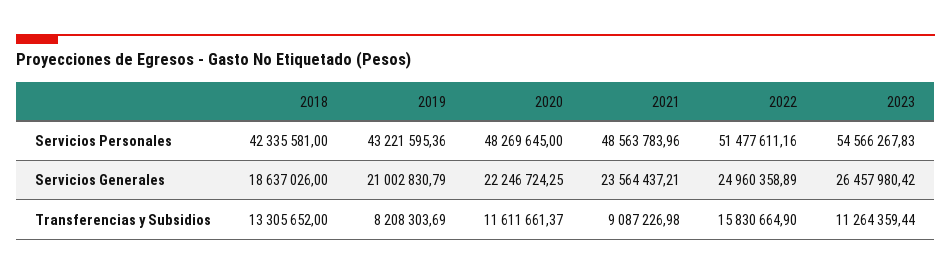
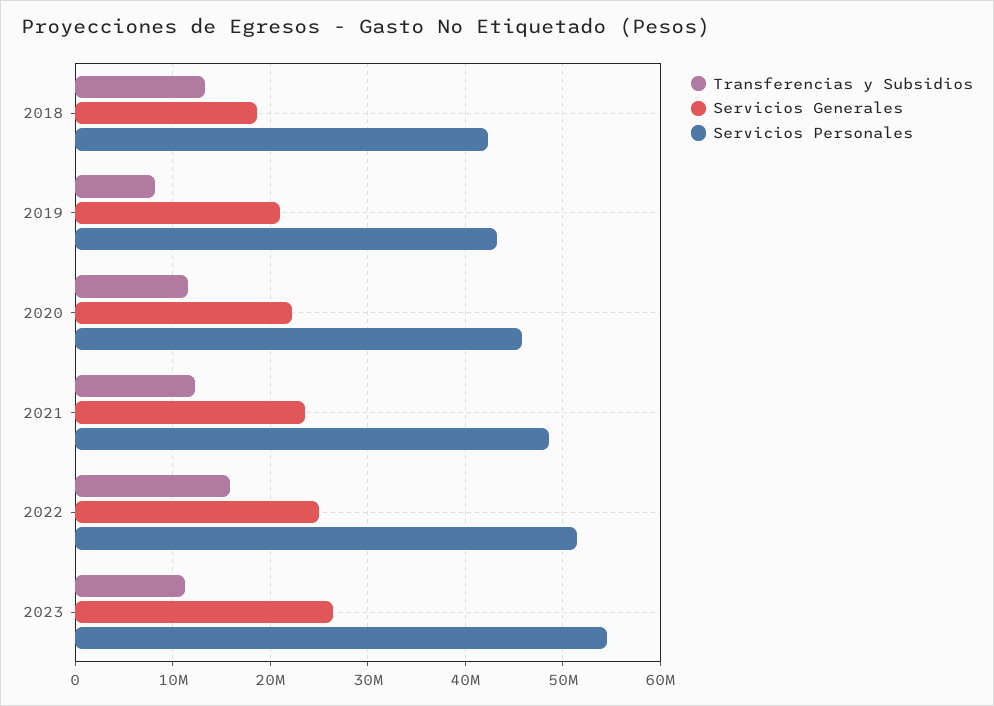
  {
    "Servicios Personales": {
      "2018": 42335581,
      "2019": 43221595.36,
-     "2020": 48269645,
+     "2020": 46000000,
      "2021": 48563783.96,
      "2022": 51477611.16,
      "2023": 54566267.83
    },
    "Servicios Generales": {
      "2018": 18637026,
      "2019": 21002830.79,
      "2020": 22246724.25,
      "2021": 23564437.21,
      "2022": 24960358.89,
      "2023": 26457980.42
    },
    "Transferencias y Subsidios": {
      "2018": 13305652,
      "2019": 8208303.69,
      "2020": 11611661.37,
-     "2021": 9087226.98,
+     "2021": 12000000,
      "2022": 15830664.9,
      "2023": 11264359.44
    }
  }

